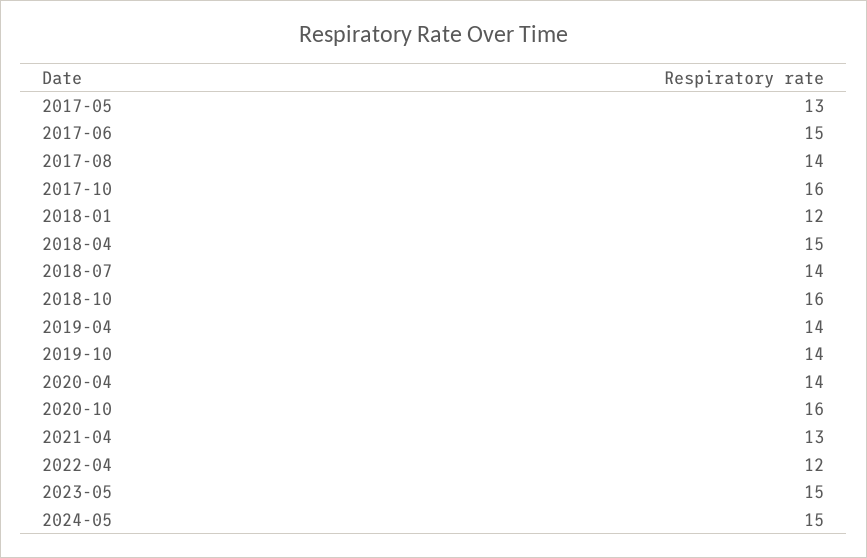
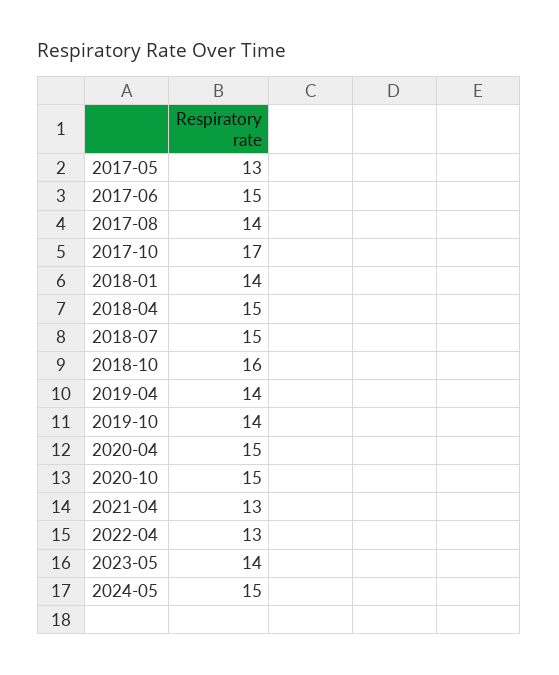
  {
    "2017-05": 13,
    "2017-06": 15,
    "2017-08": 14,
-   "2017-10": 16,
+   "2017-10": 17,
-   "2018-01": 12,
+   "2018-01": 14,
    "2018-04": 15,
-   "2018-07": 14,
+   "2018-07": 15,
    "2018-10": 16,
    "2019-04": 14,
    "2019-10": 14,
-   "2020-04": 14,
+   "2020-04": 15,
-   "2020-10": 16,
+   "2020-10": 15,
    "2021-04": 13,
-   "2022-04": 12,
+   "2022-04": 13,
-   "2023-05": 15,
+   "2023-05": 14,
    "2024-05": 15
  }

